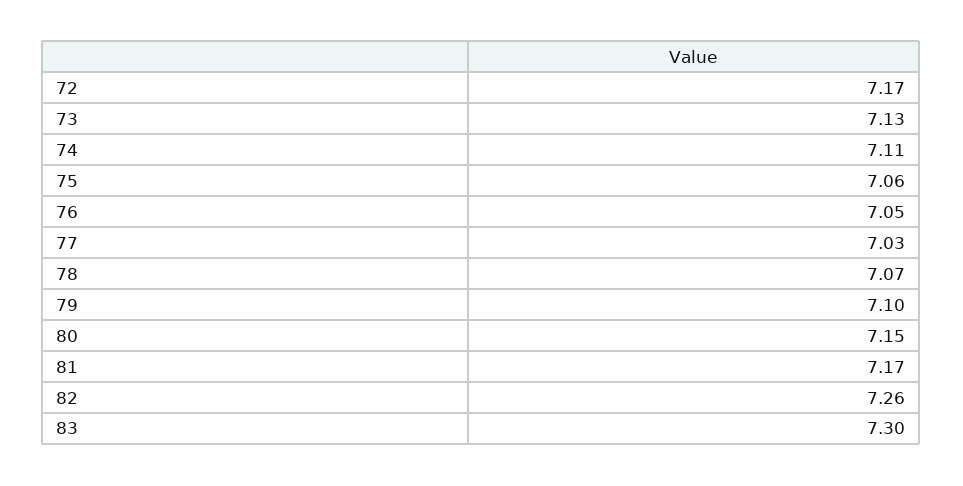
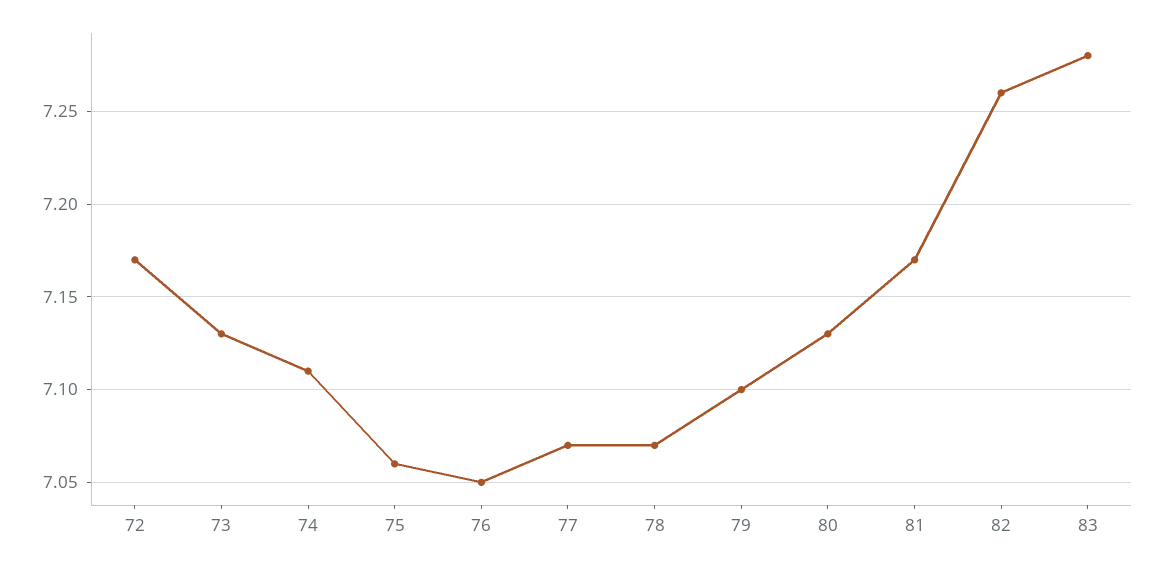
  {
    "72": 7.17,
    "73": 7.13,
    "74": 7.11,
    "75": 7.06,
    "76": 7.05,
-   "77": 7.03,
+   "77": 7.07,
    "78": 7.07,
    "79": 7.1,
-   "80": 7.15,
+   "80": 7.13,
    "81": 7.17,
    "82": 7.26,
-   "83": 7.3
+   "83": 7.28
  }

